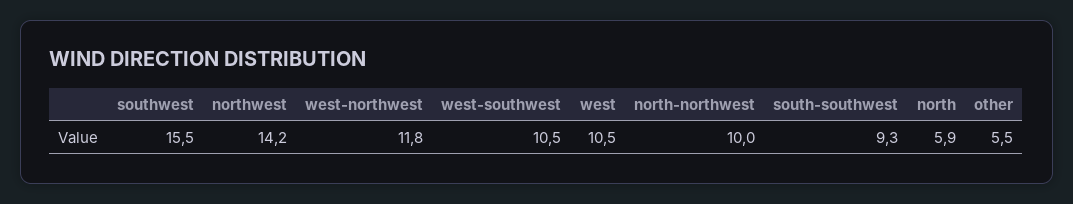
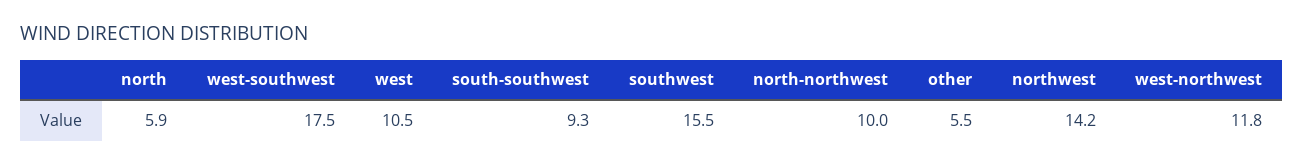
  {
    "southwest": 15.5,
    "northwest": 14.2,
    "west-northwest": 11.8,
-   "west-southwest": 10.5,
+   "west-southwest": 17.5,
    "west": 10.5,
    "north-northwest": 10,
    "south-southwest": 9.3,
    "north": 5.9,
    "other": 5.5
  }

